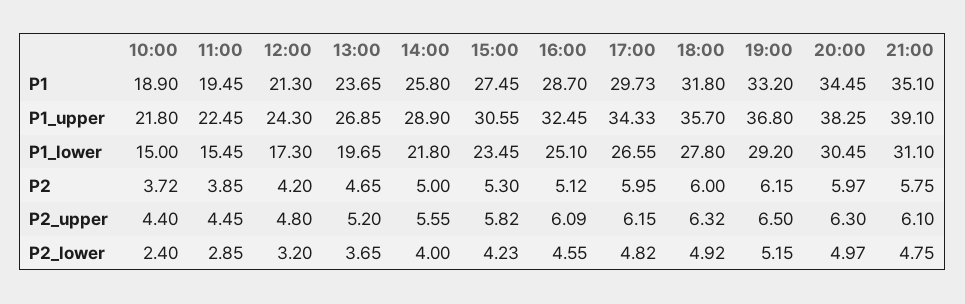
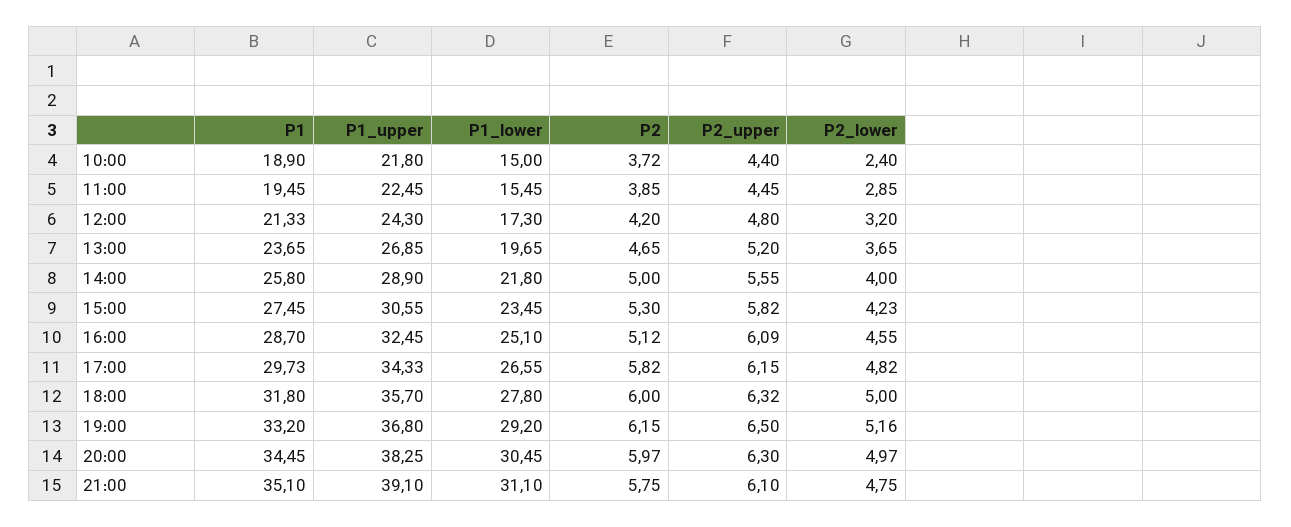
  {
    "10:00": {
      "P1": 18.9,
      "P1_upper": 21.8,
      "P1_lower": 15,
      "P2": 3.72,
      "P2_upper": 4.4,
      "P2_lower": 2.4
    },
    "11:00": {
      "P1": 19.45,
      "P1_upper": 22.45,
      "P1_lower": 15.45,
      "P2": 3.85,
      "P2_upper": 4.45,
      "P2_lower": 2.85
    },
    "12:00": {
-     "P1": 21.3,
+     "P1": 21.33,
      "P1_upper": 24.3,
      "P1_lower": 17.3,
      "P2": 4.2,
      "P2_upper": 4.8,
      "P2_lower": 3.2
    },
    "13:00": {
      "P1": 23.65,
      "P1_upper": 26.85,
      "P1_lower": 19.65,
      "P2": 4.65,
      "P2_upper": 5.2,
      "P2_lower": 3.65
    },
    "14:00": {
      "P1": 25.8,
      "P1_upper": 28.9,
      "P1_lower": 21.8,
      "P2": 5,
      "P2_upper": 5.55,
      "P2_lower": 4
    },
    "15:00": {
      "P1": 27.45,
      "P1_upper": 30.55,
      "P1_lower": 23.45,
      "P2": 5.3,
      "P2_upper": 5.82,
      "P2_lower": 4.23
    },
    "16:00": {
      "P1": 28.7,
      "P1_upper": 32.45,
      "P1_lower": 25.1,
      "P2": 5.12,
      "P2_upper": 6.09,
      "P2_lower": 4.55
    },
    "17:00": {
      "P1": 29.73,
      "P1_upper": 34.33,
      "P1_lower": 26.55,
-     "P2": 5.95,
+     "P2": 5.82,
      "P2_upper": 6.15,
      "P2_lower": 4.82
    },
    "18:00": {
      "P1": 31.8,
      "P1_upper": 35.7,
      "P1_lower": 27.8,
      "P2": 6,
      "P2_upper": 6.32,
-     "P2_lower": 4.92
+     "P2_lower": 5
    },
    "19:00": {
      "P1": 33.2,
      "P1_upper": 36.8,
      "P1_lower": 29.2,
      "P2": 6.15,
      "P2_upper": 6.5,
-     "P2_lower": 5.15
+     "P2_lower": 5.16
    },
    "20:00": {
      "P1": 34.45,
      "P1_upper": 38.25,
      "P1_lower": 30.45,
      "P2": 5.97,
      "P2_upper": 6.3,
      "P2_lower": 4.97
    },
    "21:00": {
      "P1": 35.1,
      "P1_upper": 39.1,
      "P1_lower": 31.1,
      "P2": 5.75,
      "P2_upper": 6.1,
      "P2_lower": 4.75
    }
  }

